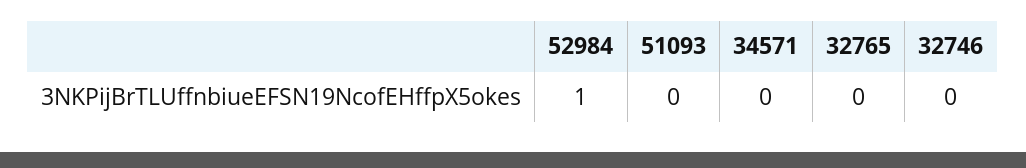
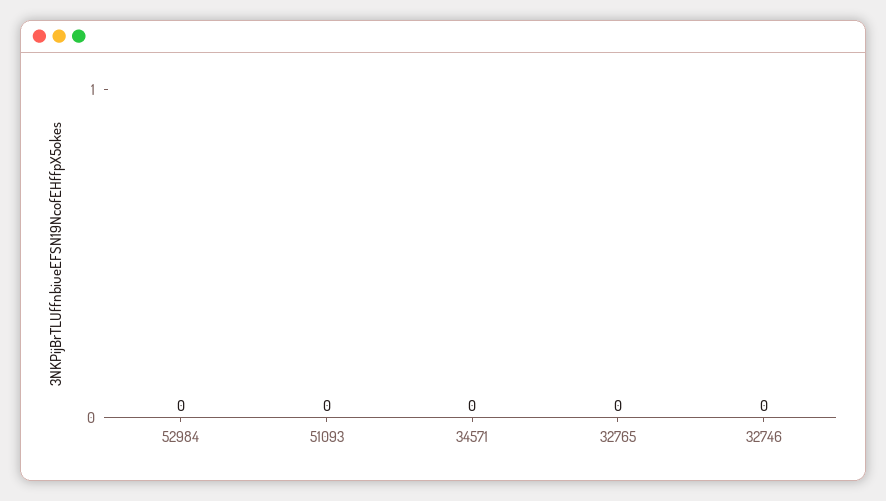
  {
-   "52984": 1,
+   "52984": 0,
    "51093": 0,
    "34571": 0,
    "32765": 0,
    "32746": 0
  }

